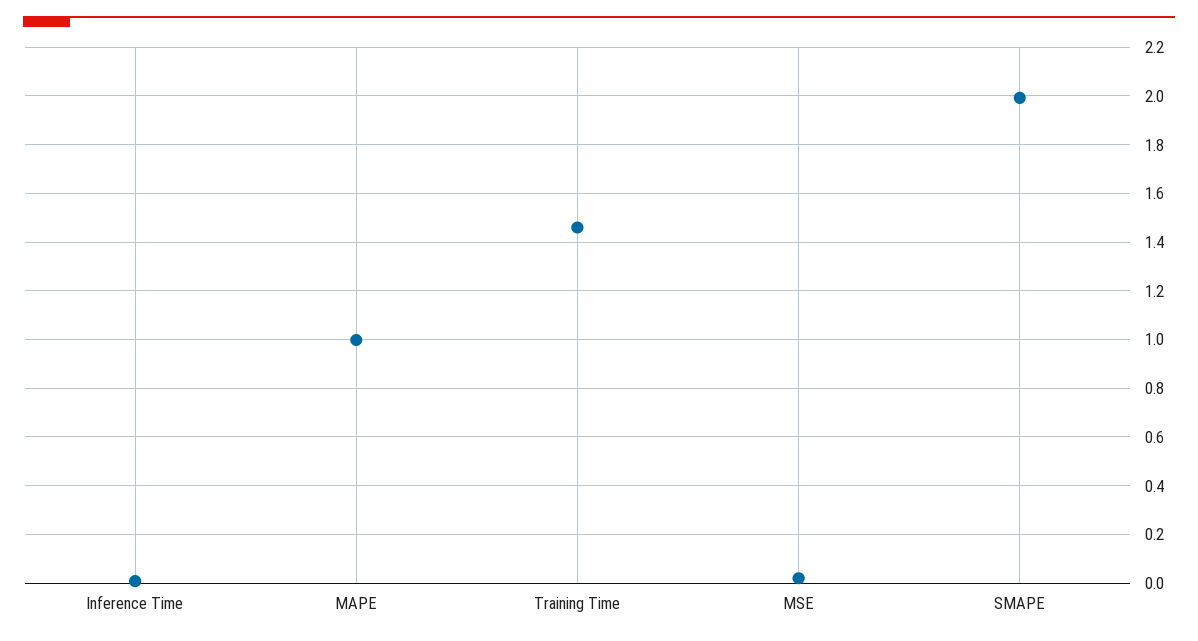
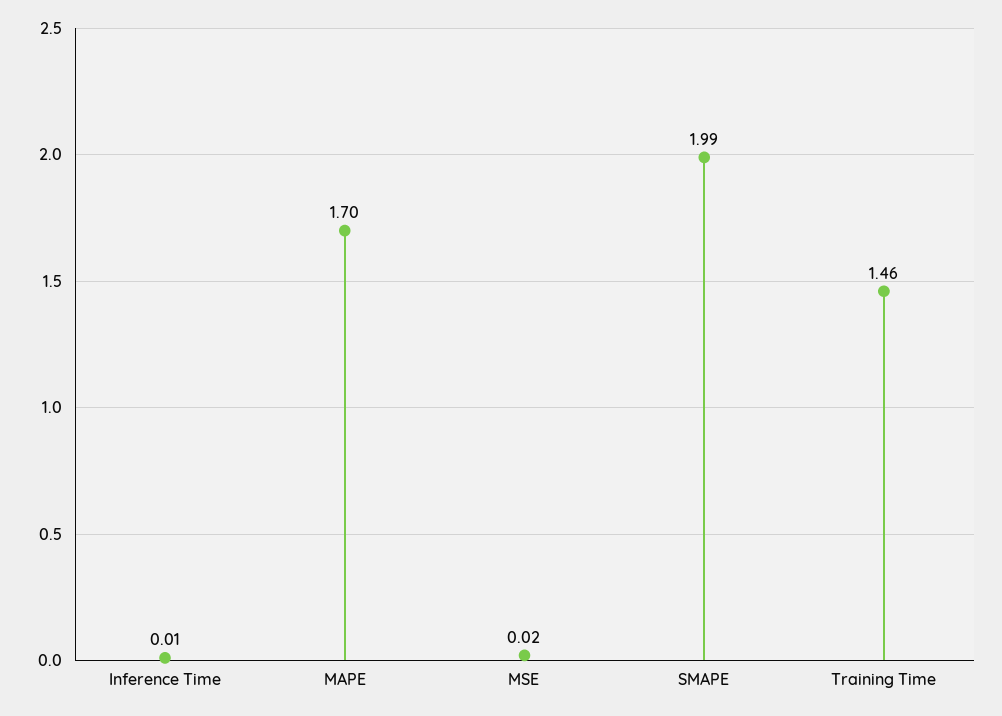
  {
    "Inference Time": 0.01,
-   "MAPE": 1,
+   "MAPE": 1.7,
    "Training Time": 1.46,
    "MSE": 0.02,
    "SMAPE": 1.99
  }

